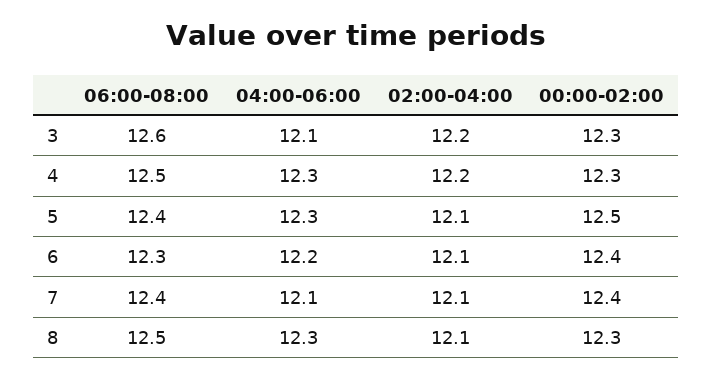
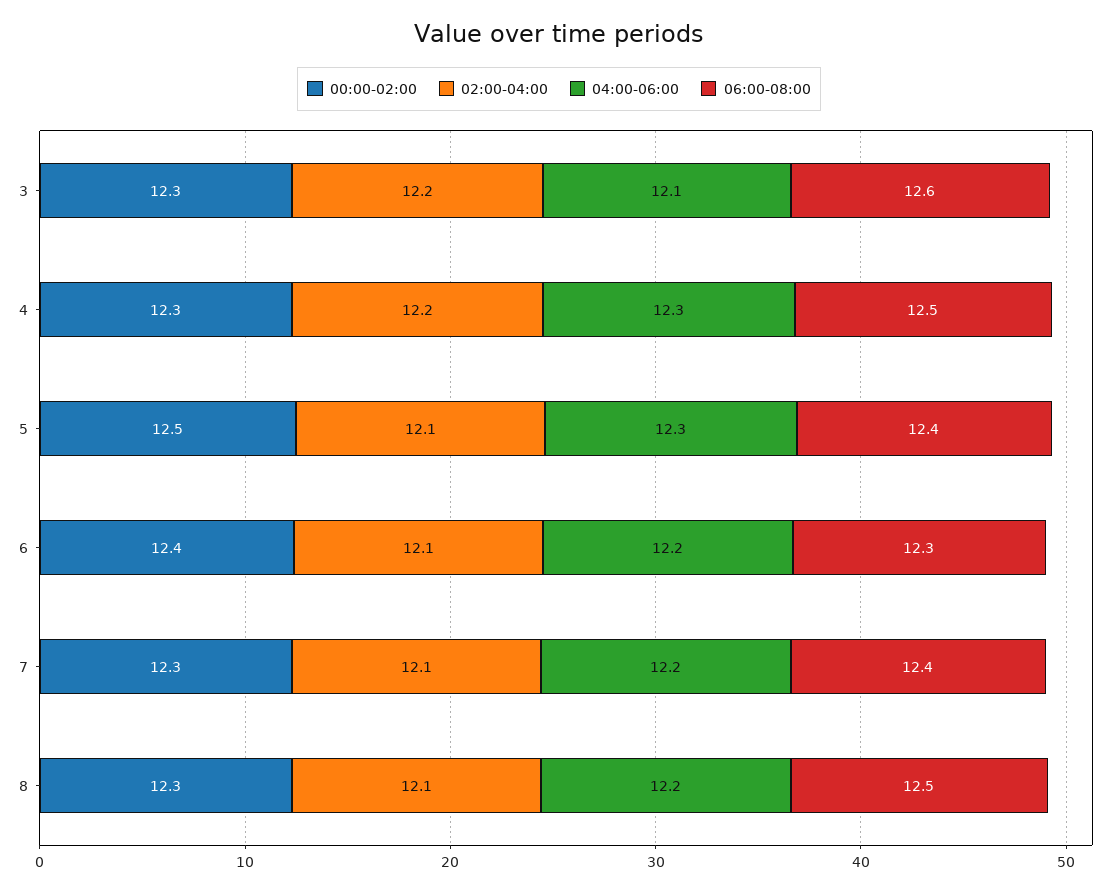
  {
    "06:00-08:00": {
      "3": 12.6,
      "4": 12.5,
      "5": 12.4,
      "6": 12.3,
      "7": 12.4,
      "8": 12.5
    },
    "04:00-06:00": {
      "3": 12.1,
      "4": 12.3,
      "5": 12.3,
      "6": 12.2,
-     "7": 12.1,
+     "7": 12.2,
-     "8": 12.3
+     "8": 12.2
    },
    "02:00-04:00": {
      "3": 12.2,
      "4": 12.2,
      "5": 12.1,
      "6": 12.1,
      "7": 12.1,
      "8": 12.1
    },
    "00:00-02:00": {
      "3": 12.3,
      "4": 12.3,
      "5": 12.5,
      "6": 12.4,
-     "7": 12.4,
+     "7": 12.3,
      "8": 12.3
    }
  }

